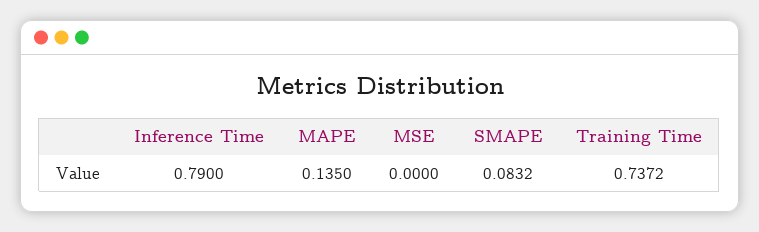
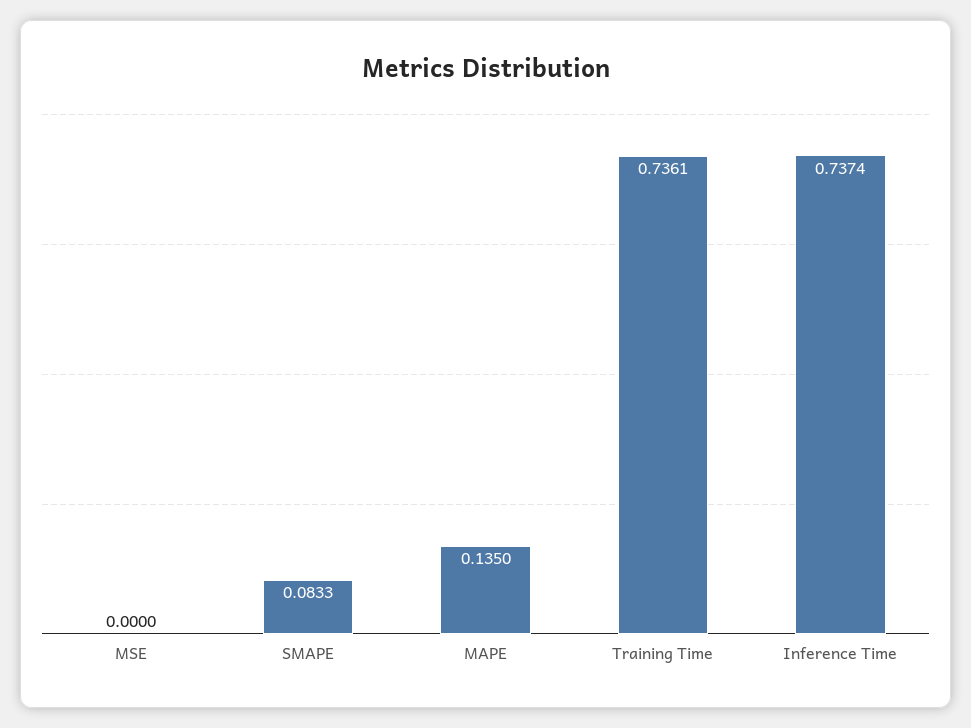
  {
-   "Inference Time": 0.79,
+   "Inference Time": 0.7374,
    "MAPE": 0.135,
    "MSE": 0,
-   "SMAPE": 0.0832,
+   "SMAPE": 0.0833,
-   "Training Time": 0.7372
+   "Training Time": 0.7361
  }

